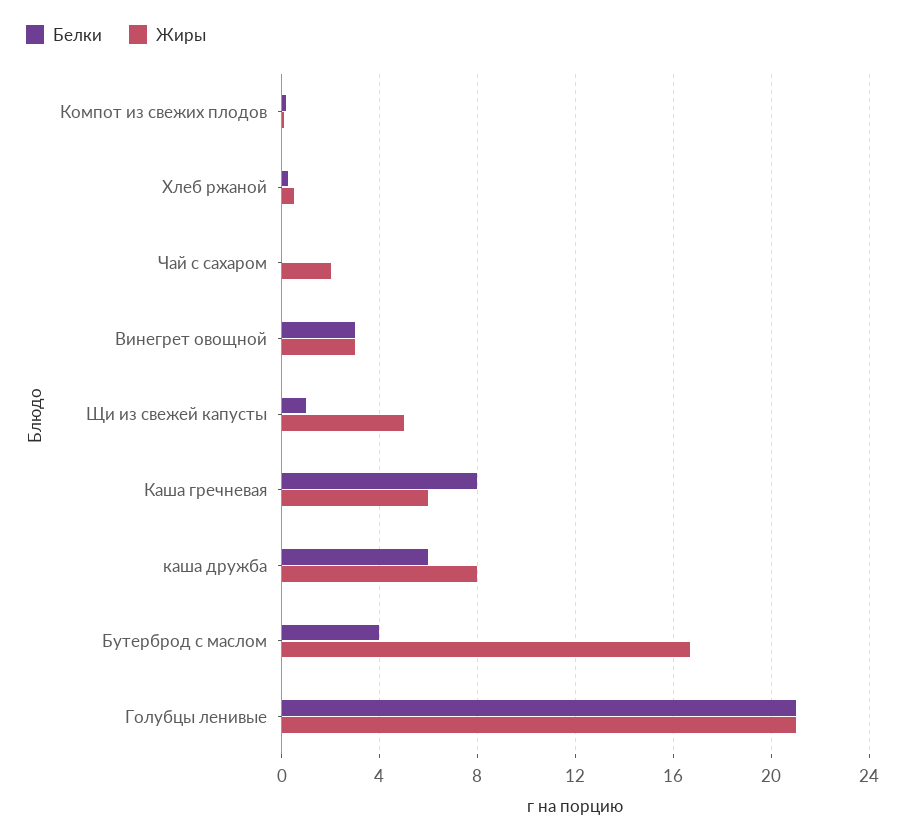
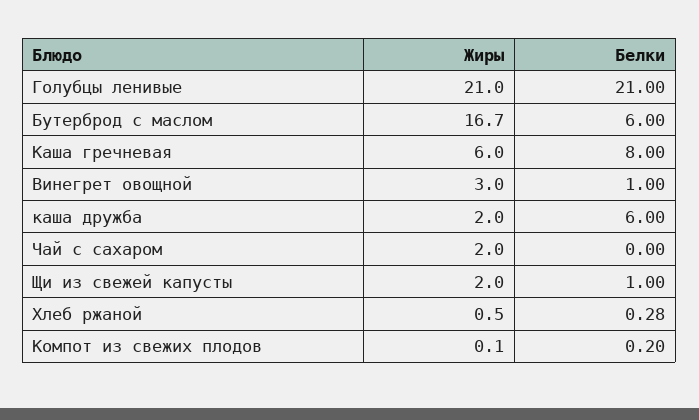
  {
    "Белки": {
      "Компот из свежих плодов": 0.2,
      "Хлеб ржаной": 0.28,
      "Чай с сахаром": 0,
-     "Винегрет овощной": 3,
+     "Винегрет овощной": 1,
      "Щи из свежей капусты": 1,
      "Каша гречневая": 8,
      "каша дружба": 6,
-     "Бутерброд с маслом": 4,
+     "Бутерброд с маслом": 6,
      "Голубцы ленивые": 21
    },
    "Жиры": {
      "Компот из свежих плодов": 0.1,
      "Хлеб ржаной": 0.5,
      "Чай с сахаром": 2,
      "Винегрет овощной": 3,
-     "Щи из свежей капусты": 5,
+     "Щи из свежей капусты": 2,
      "Каша гречневая": 6,
-     "каша дружба": 8,
+     "каша дружба": 2,
      "Бутерброд с маслом": 16.7,
      "Голубцы ленивые": 21
    }
  }

